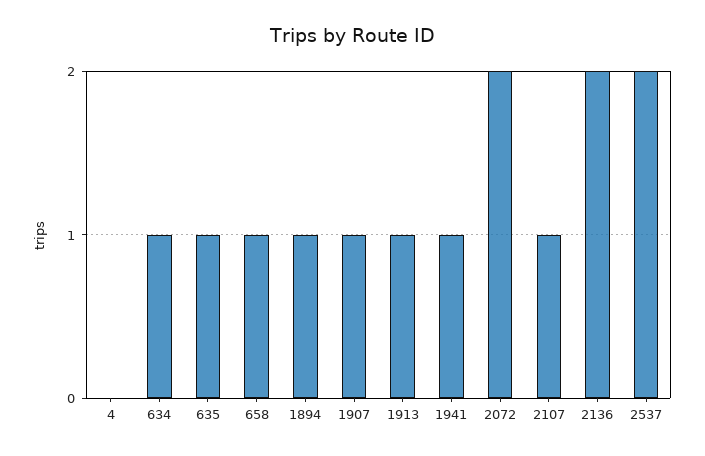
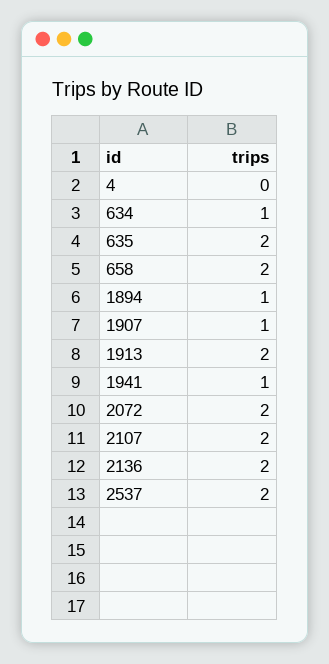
  {
    "4": 0,
    "634": 1,
-   "635": 1,
+   "635": 2,
-   "658": 1,
+   "658": 2,
    "1894": 1,
    "1907": 1,
-   "1913": 1,
+   "1913": 2,
    "1941": 1,
    "2072": 2,
-   "2107": 1,
+   "2107": 2,
    "2136": 2,
    "2537": 2
  }

